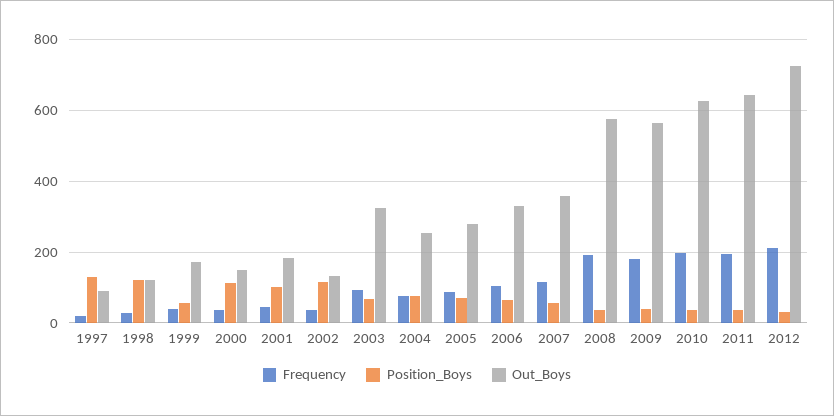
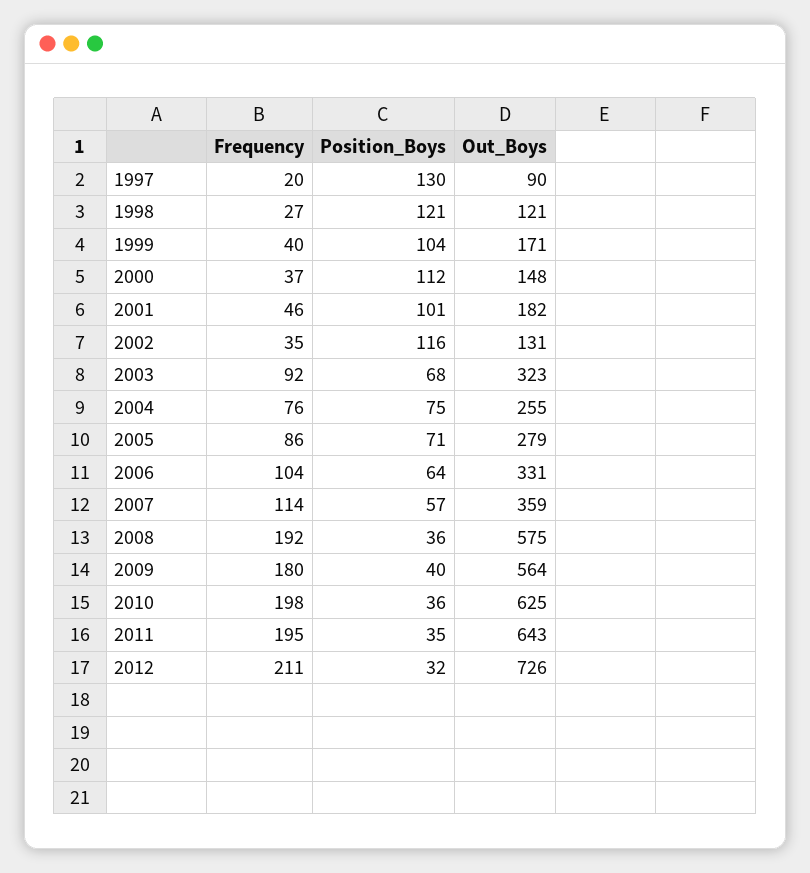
  {
    "Frequency": {
      "1997": 20,
      "1998": 27,
      "1999": 40,
      "2000": 37,
      "2001": 46,
      "2002": 35,
      "2003": 92,
      "2004": 76,
      "2005": 86,
      "2006": 104,
      "2007": 114,
      "2008": 192,
      "2009": 180,
      "2010": 198,
      "2011": 195,
      "2012": 211
    },
    "Position_Boys": {
      "1997": 130,
      "1998": 121,
-     "1999": 60,
+     "1999": 104,
      "2000": 112,
      "2001": 101,
      "2002": 116,
      "2003": 68,
      "2004": 75,
      "2005": 71,
      "2006": 64,
      "2007": 57,
      "2008": 36,
      "2009": 40,
      "2010": 36,
      "2011": 35,
      "2012": 32
    },
    "Out_Boys": {
      "1997": 90,
      "1998": 121,
      "1999": 171,
      "2000": 148,
      "2001": 182,
      "2002": 131,
      "2003": 323,
      "2004": 255,
      "2005": 279,
      "2006": 331,
      "2007": 359,
      "2008": 575,
      "2009": 564,
      "2010": 625,
      "2011": 643,
      "2012": 726
    }
  }

